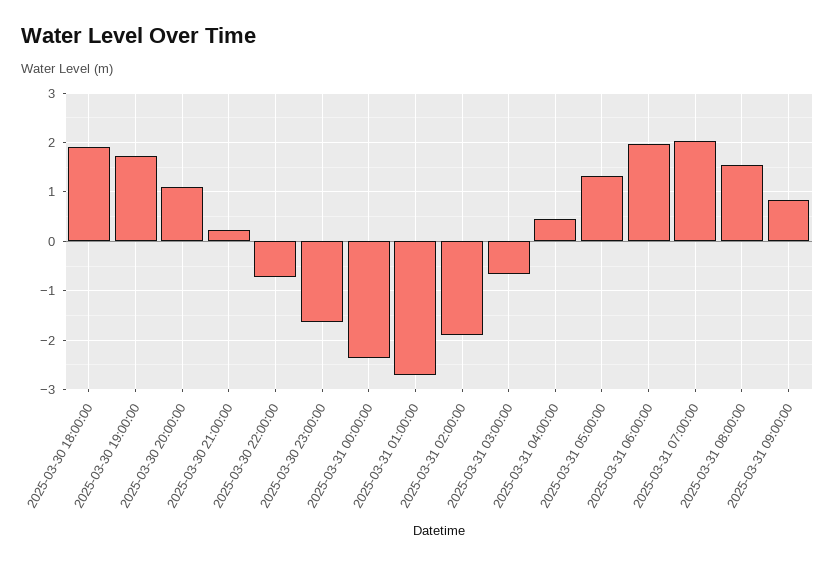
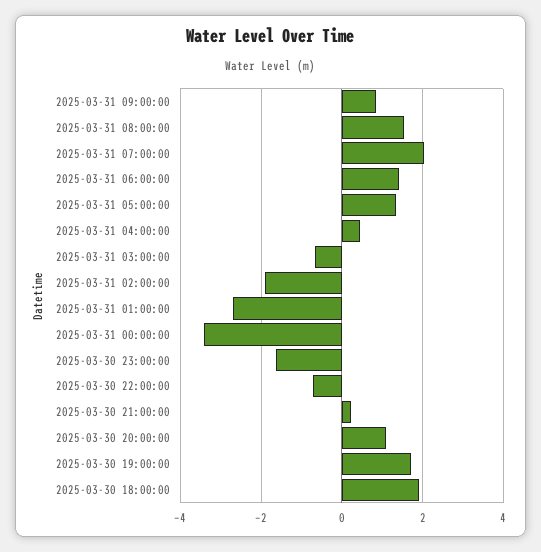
  {
    "2025-03-30 18:00:00": 2,
    "2025-03-30 19:00:00": 1.8,
    "2025-03-30 20:00:00": 1,
    "2025-03-30 21:00:00": 0.2,
    "2025-03-30 22:00:00": -0.8,
    "2025-03-30 23:00:00": -1.6,
-   "2025-03-31 00:00:00": -2.4,
+   "2025-03-31 00:00:00": -3.4,
    "2025-03-31 01:00:00": -2.6,
    "2025-03-31 02:00:00": -2,
    "2025-03-31 03:00:00": -0.6,
    "2025-03-31 04:00:00": 0.4,
    "2025-03-31 05:00:00": 1.4,
-   "2025-03-31 06:00:00": 2,
+   "2025-03-31 06:00:00": 1.4,
    "2025-03-31 07:00:00": 2,
    "2025-03-31 08:00:00": 1.6,
    "2025-03-31 09:00:00": 0.8
  }

